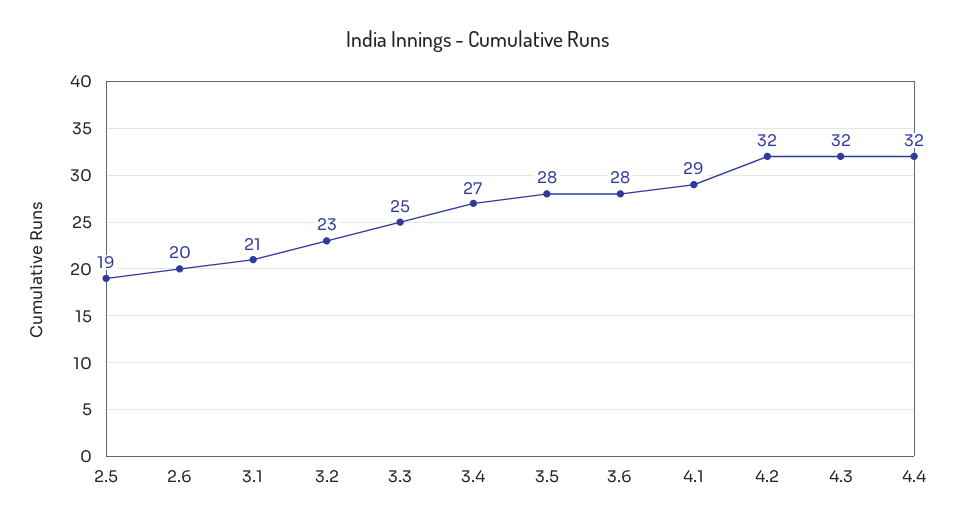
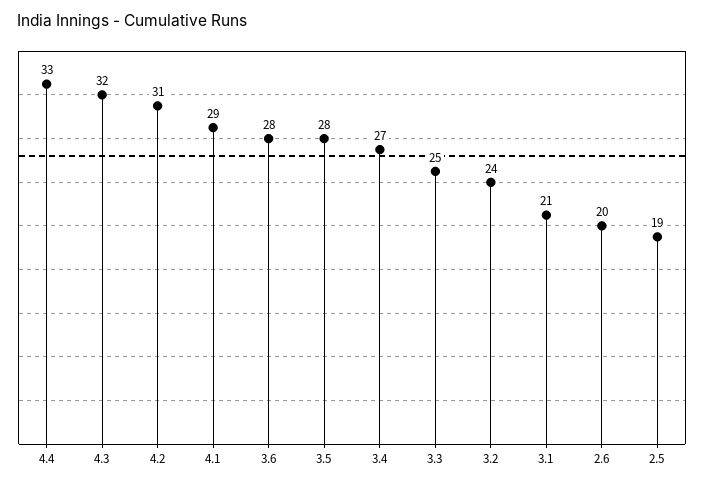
  {
    "2.5": 19,
    "2.6": 20,
    "3.1": 21,
-   "3.2": 23,
+   "3.2": 24,
    "3.3": 25,
    "3.4": 27,
    "3.5": 28,
    "3.6": 28,
    "4.1": 29,
-   "4.2": 32,
+   "4.2": 31,
    "4.3": 32,
-   "4.4": 32
+   "4.4": 33
  }

